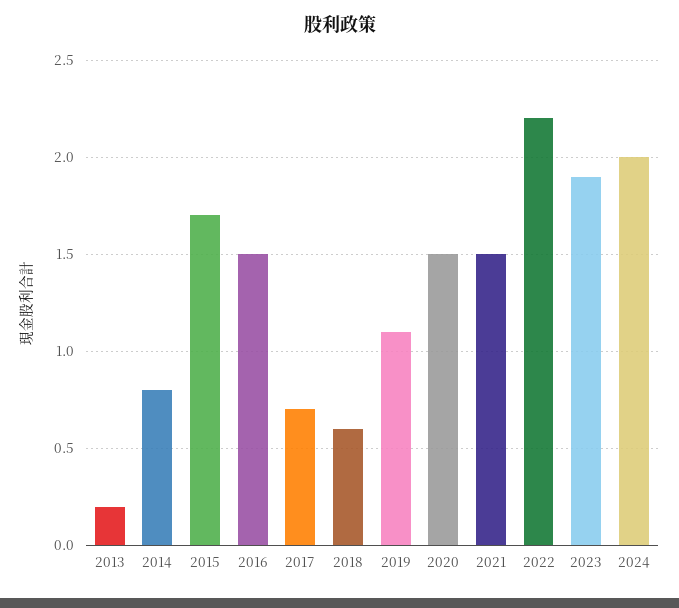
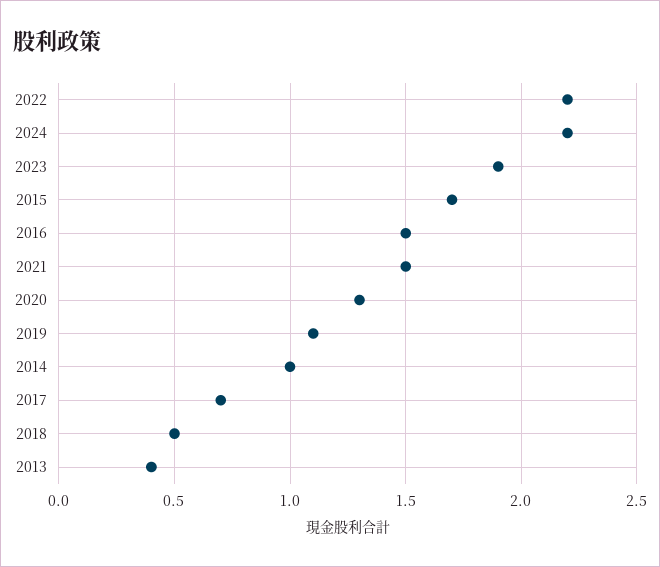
  {
-   "2013": 0.2,
+   "2013": 0.4,
-   "2014": 0.8,
+   "2014": 1,
    "2015": 1.7,
    "2016": 1.5,
    "2017": 0.7,
-   "2018": 0.6,
+   "2018": 0.5,
    "2019": 1.1,
-   "2020": 1.5,
+   "2020": 1.3,
    "2021": 1.5,
    "2022": 2.2,
    "2023": 1.9,
-   "2024": 2
+   "2024": 2.2
  }

